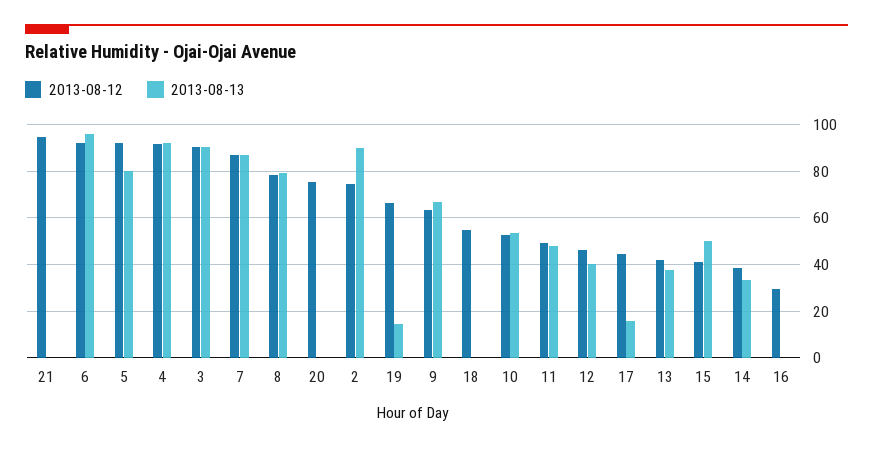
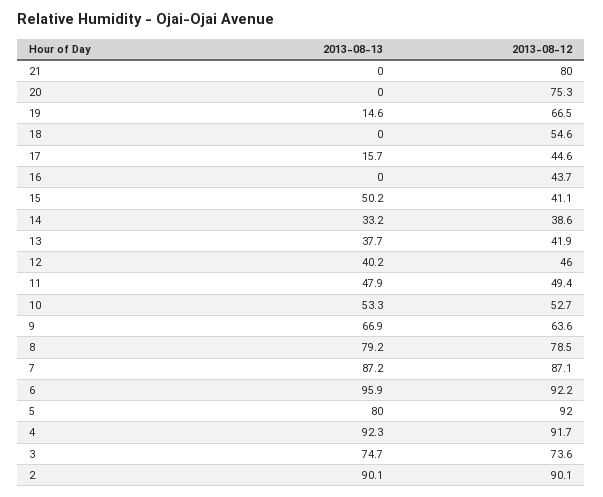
  {
    "2013-08-12": {
-     "21": 95,
+     "21": 80,
      "6": 92.2,
      "5": 92,
      "4": 91.7,
-     "3": 90,
+     "3": 73.6,
      "7": 87.1,
      "8": 78.5,
      "20": 75.3,
-     "2": 75,
+     "2": 90.1,
      "19": 66.5,
      "9": 63.6,
      "18": 54.6,
      "10": 52.7,
      "11": 49.4,
      "12": 46,
      "17": 44.6,
      "13": 41.9,
      "15": 41.1,
      "14": 38.6,
-     "16": 30
+     "16": 43.7
    },
    "2013-08-13": {
      "21": 0,
      "6": 95.9,
      "5": 80,
      "4": 92.3,
-     "3": 90,
+     "3": 74.7,
      "7": 87.2,
      "8": 79.2,
      "20": 0,
      "2": 90.1,
      "19": 14.6,
      "9": 66.9,
      "18": 0,
      "10": 53.3,
      "11": 47.9,
      "12": 40.2,
      "17": 15.7,
      "13": 37.7,
      "15": 50.2,
      "14": 33.2,
      "16": 0
    }
  }

